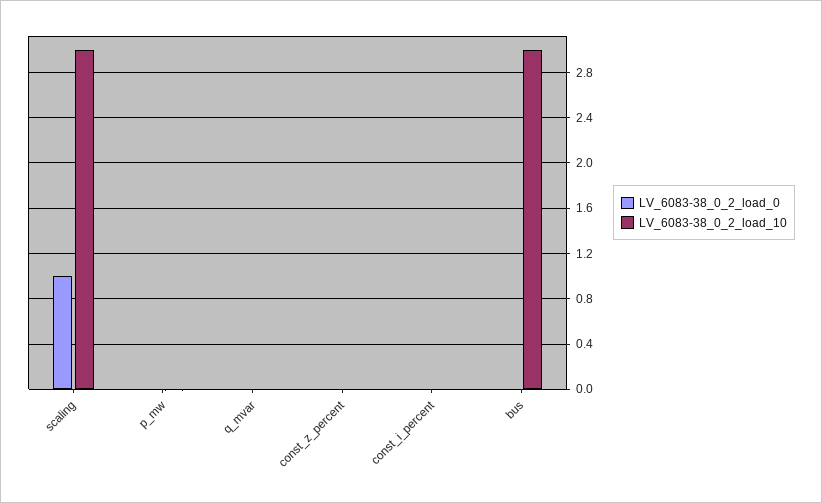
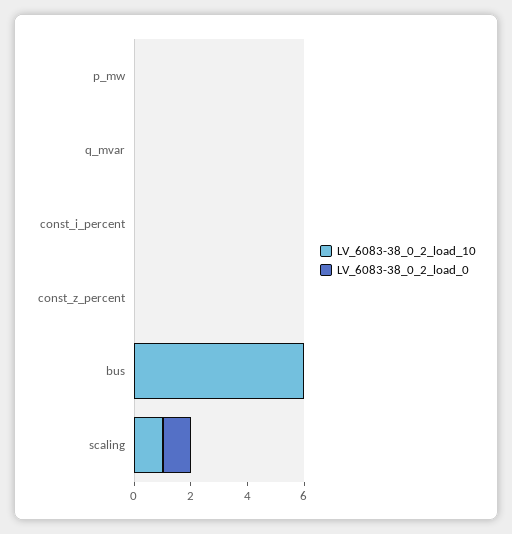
  {
    "LV_6083-38_0_2_load_0": {
      "scaling": 1,
      "p_mw": 0,
      "q_mvar": 0,
      "const_z_percent": 0,
      "const_i_percent": 0,
      "bus": 0
    },
    "LV_6083-38_0_2_load_10": {
-     "scaling": 3,
+     "scaling": 1,
      "p_mw": 0,
      "q_mvar": 0,
      "const_z_percent": 0,
      "const_i_percent": 0,
-     "bus": 3
+     "bus": 6
    }
  }

